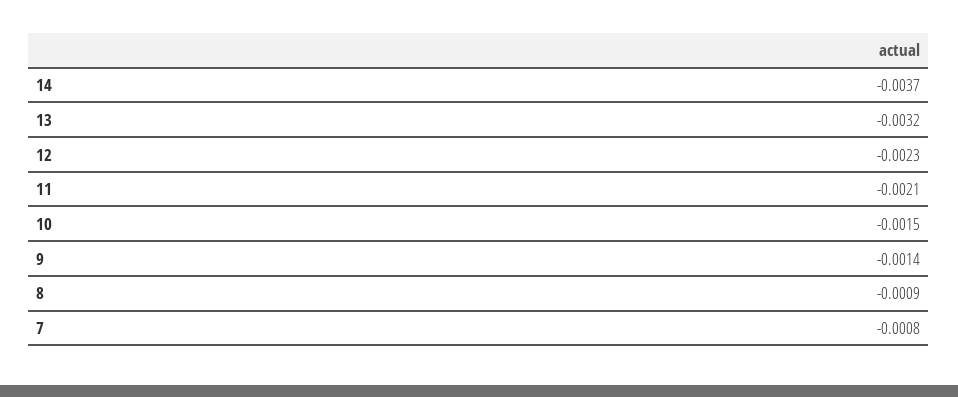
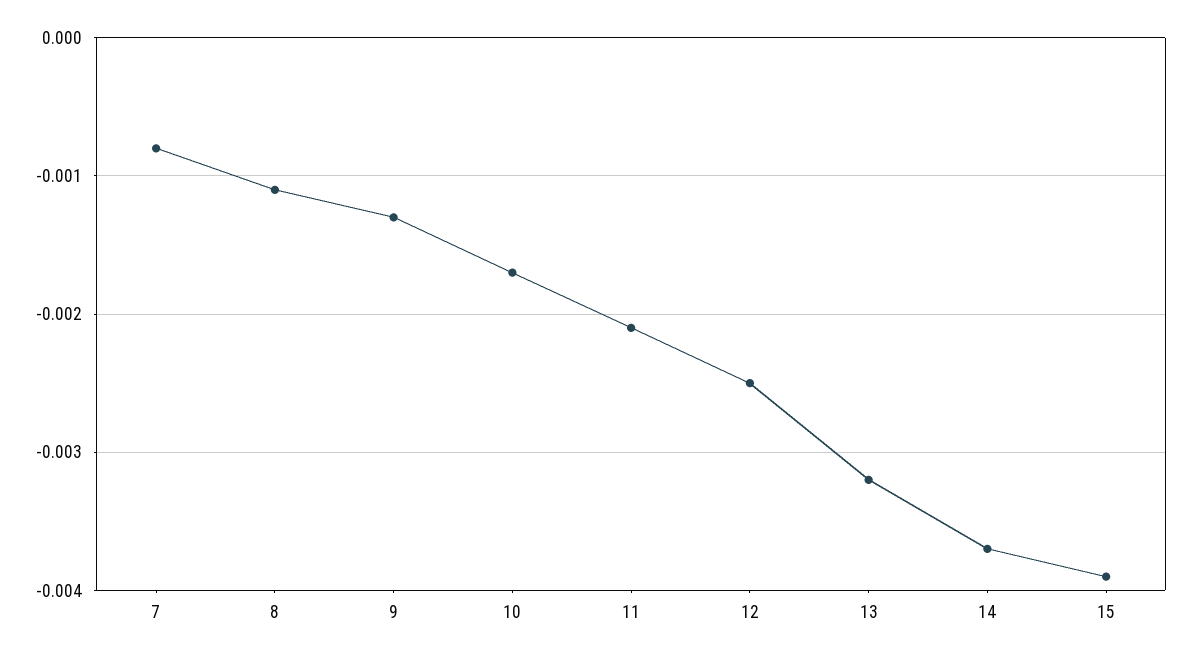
  {
    "14": -0.0037,
    "13": -0.0032,
-   "12": -0.0023,
+   "12": -0.0025,
    "11": -0.0021,
-   "10": -0.0015,
+   "10": -0.0017,
-   "9": -0.0014,
+   "9": -0.0013,
-   "8": -0.0009,
+   "8": -0.0011,
-   "7": -0.0008
+   "7": -0.0008,
+   "15": -0.0039
  }

